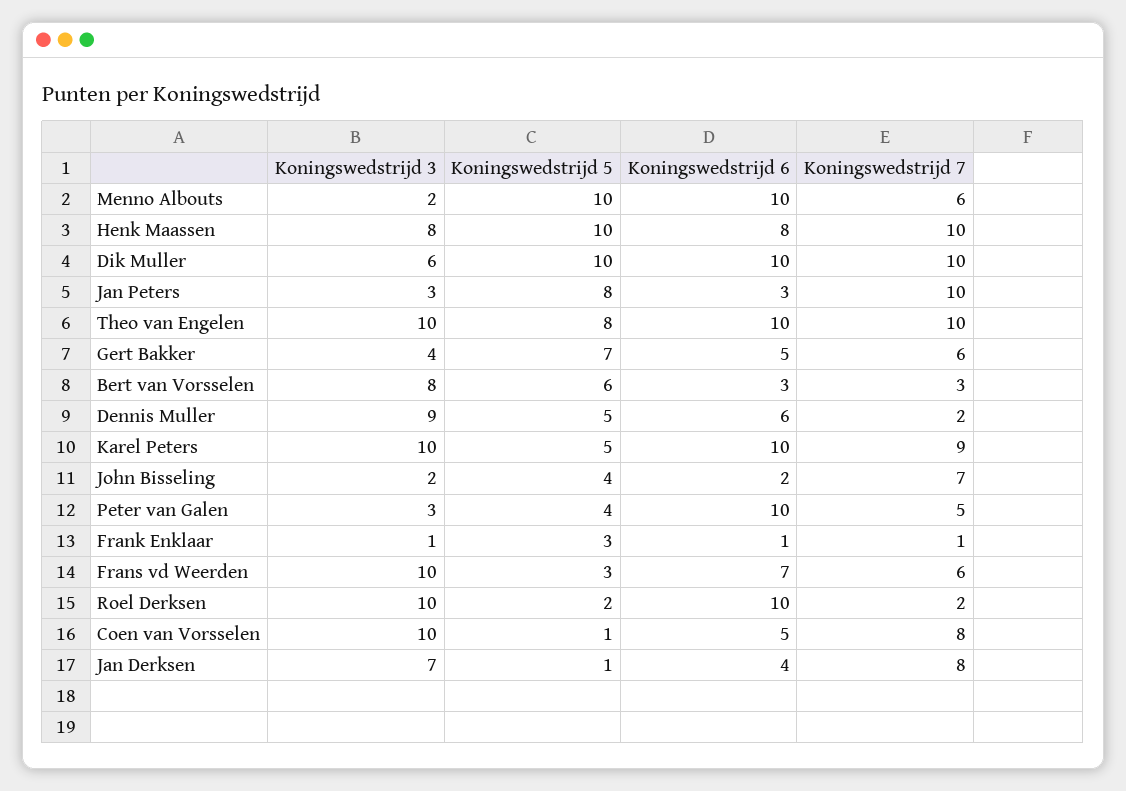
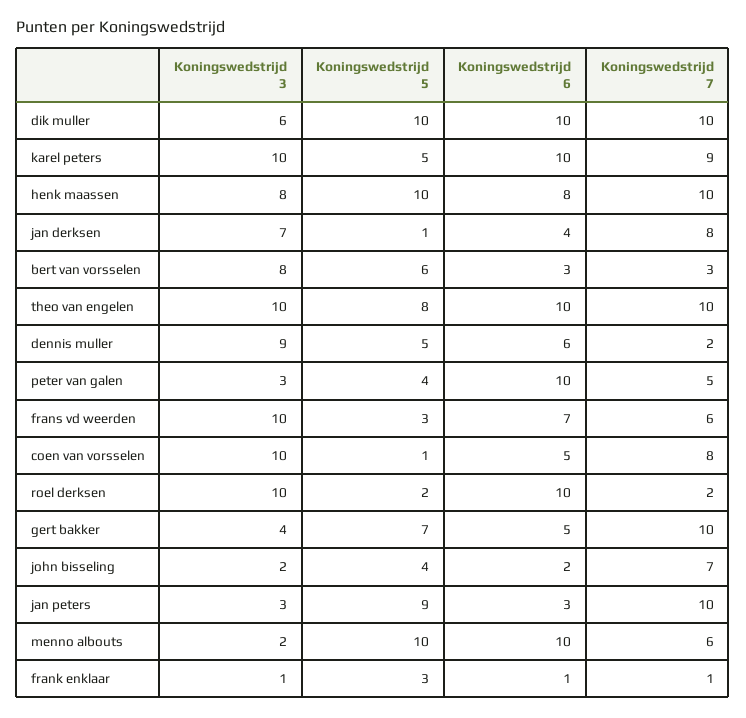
  {
    "Koningswedstrijd 3": {
      "Menno Albouts": 2,
      "Henk Maassen": 8,
      "Dik Muller": 6,
      "Jan Peters": 3,
      "Theo van Engelen": 10,
      "Gert Bakker": 4,
      "Bert van Vorsselen": 8,
      "Dennis Muller": 9,
      "Karel Peters": 10,
      "John Bisseling": 2,
      "Peter van Galen": 3,
      "Frank Enklaar": 1,
      "Frans vd Weerden": 10,
      "Roel Derksen": 10,
      "Coen van Vorsselen": 10,
      "Jan Derksen": 7
    },
    "Koningswedstrijd 5": {
      "Menno Albouts": 10,
      "Henk Maassen": 10,
      "Dik Muller": 10,
-     "Jan Peters": 8,
+     "Jan Peters": 9,
      "Theo van Engelen": 8,
      "Gert Bakker": 7,
      "Bert van Vorsselen": 6,
      "Dennis Muller": 5,
      "Karel Peters": 5,
      "John Bisseling": 4,
      "Peter van Galen": 4,
      "Frank Enklaar": 3,
      "Frans vd Weerden": 3,
      "Roel Derksen": 2,
      "Coen van Vorsselen": 1,
      "Jan Derksen": 1
    },
    "Koningswedstrijd 6": {
      "Menno Albouts": 10,
      "Henk Maassen": 8,
      "Dik Muller": 10,
      "Jan Peters": 3,
      "Theo van Engelen": 10,
      "Gert Bakker": 5,
      "Bert van Vorsselen": 3,
      "Dennis Muller": 6,
      "Karel Peters": 10,
      "John Bisseling": 2,
      "Peter van Galen": 10,
      "Frank Enklaar": 1,
      "Frans vd Weerden": 7,
      "Roel Derksen": 10,
      "Coen van Vorsselen": 5,
      "Jan Derksen": 4
    },
    "Koningswedstrijd 7": {
      "Menno Albouts": 6,
      "Henk Maassen": 10,
      "Dik Muller": 10,
      "Jan Peters": 10,
      "Theo van Engelen": 10,
-     "Gert Bakker": 6,
+     "Gert Bakker": 10,
      "Bert van Vorsselen": 3,
      "Dennis Muller": 2,
      "Karel Peters": 9,
      "John Bisseling": 7,
      "Peter van Galen": 5,
      "Frank Enklaar": 1,
      "Frans vd Weerden": 6,
      "Roel Derksen": 2,
      "Coen van Vorsselen": 8,
      "Jan Derksen": 8
    }
  }

